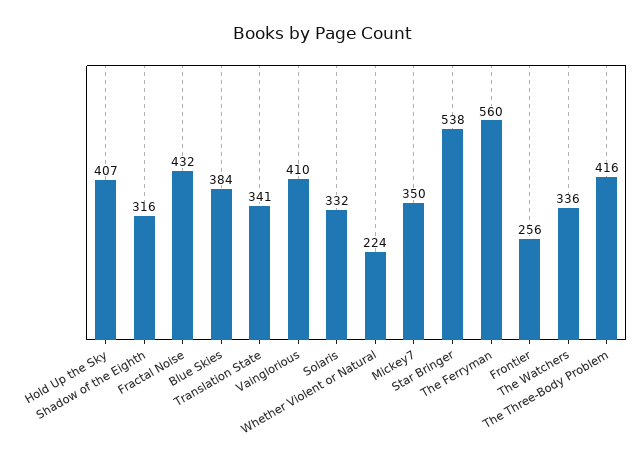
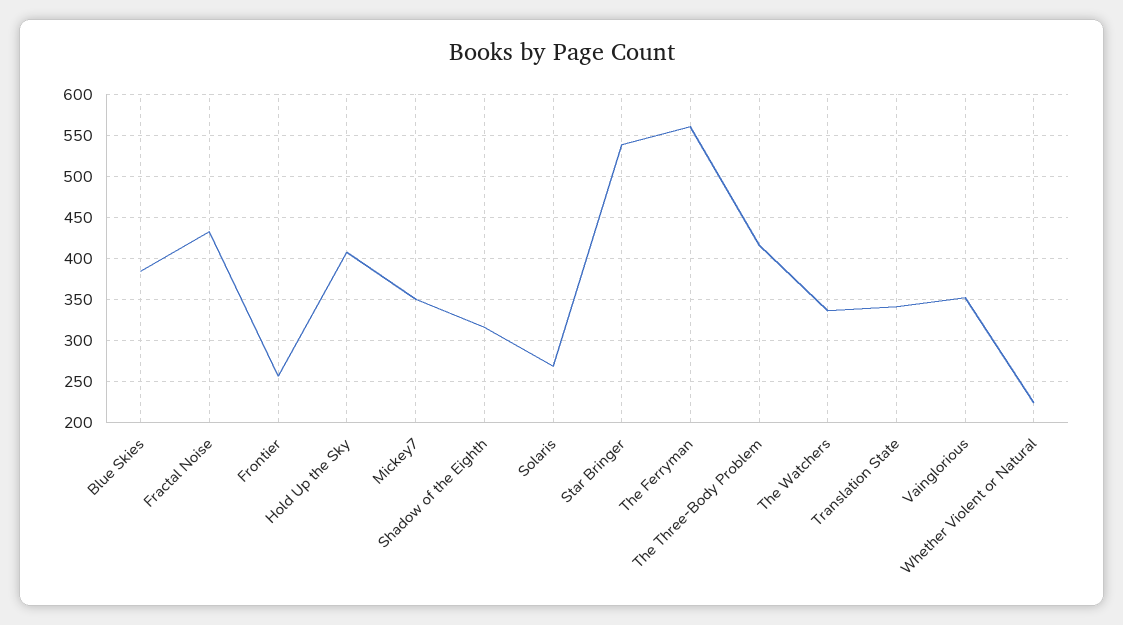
  {
    "Hold Up the Sky": 407,
    "Shadow of the Eighth": 316,
    "Fractal Noise": 432,
    "Blue Skies": 384,
    "Translation State": 341,
-   "Vainglorious": 410,
+   "Vainglorious": 350,
-   "Solaris": 332,
+   "Solaris": 270,
    "Whether Violent or Natural": 224,
    "Mickey7": 350,
    "Star Bringer": 538,
    "The Ferryman": 560,
    "Frontier": 256,
    "The Watchers": 336,
    "The Three-Body Problem": 416
  }

